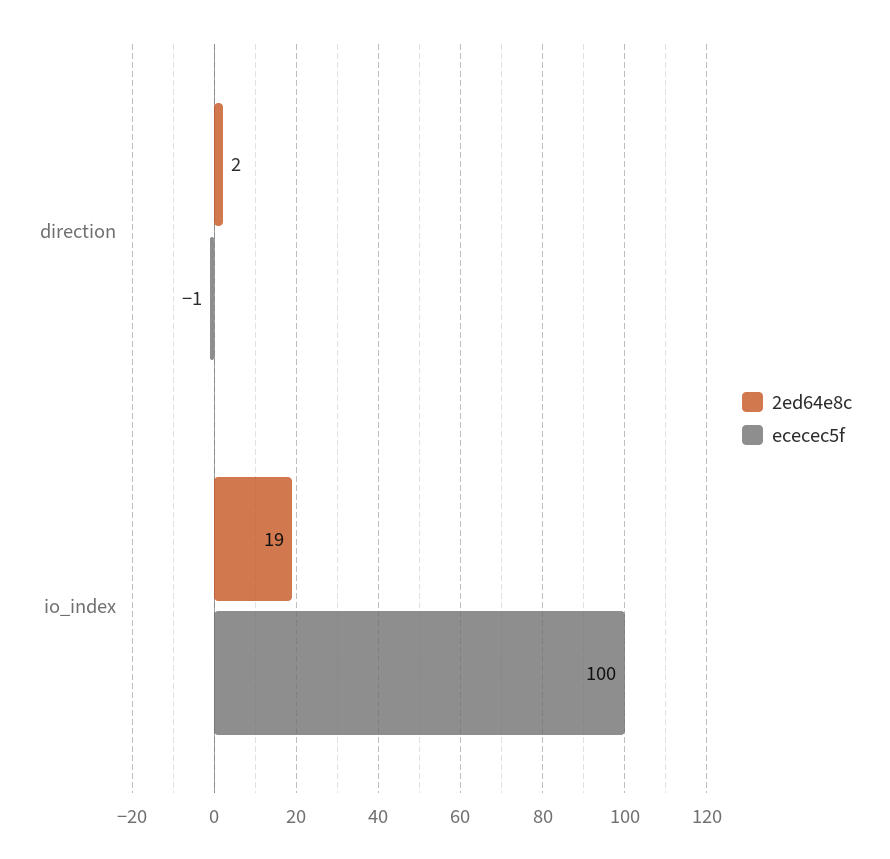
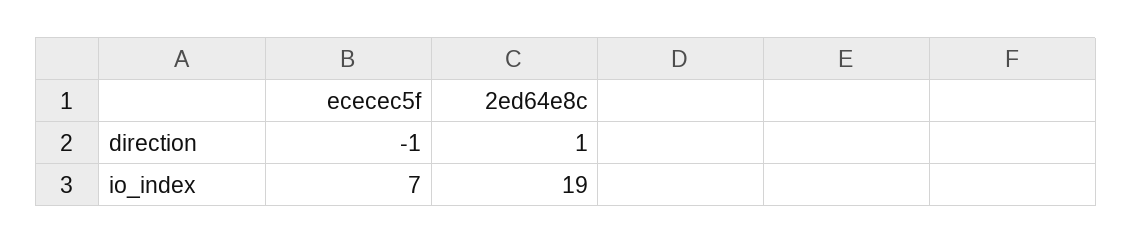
  {
    "2ed64e8c": {
-     "direction": 2,
+     "direction": 1,
      "io_index": 19
    },
    "ececec5f": {
      "direction": -1,
-     "io_index": 100
+     "io_index": 7
    }
  }

